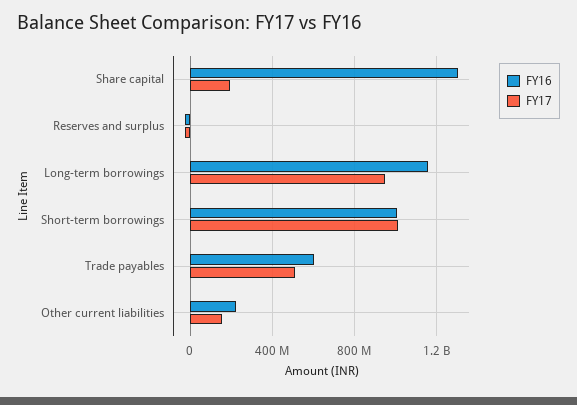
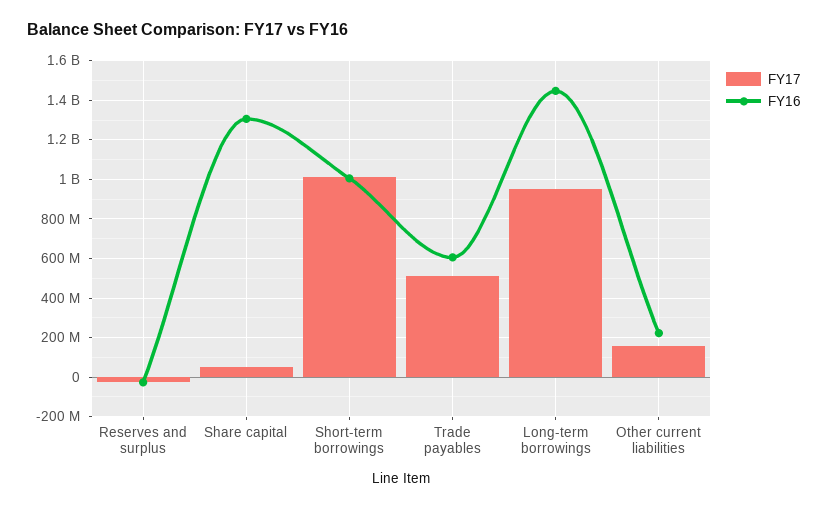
  {
    "FY16": {
      "Share capital": 1300000000,
      "Reserves and surplus": -50000000,
-     "Long-term borrowings": 1150000000,
+     "Long-term borrowings": 1450000000,
      "Short-term borrowings": 1000000000,
      "Trade payables": 600000000,
      "Other current liabilities": 200000000
    },
    "FY17": {
-     "Share capital": 200000000,
+     "Share capital": 50000000,
      "Reserves and surplus": -50000000,
      "Long-term borrowings": 950000000,
      "Short-term borrowings": 1000000000,
      "Trade payables": 500000000,
      "Other current liabilities": 150000000
    }
  }

